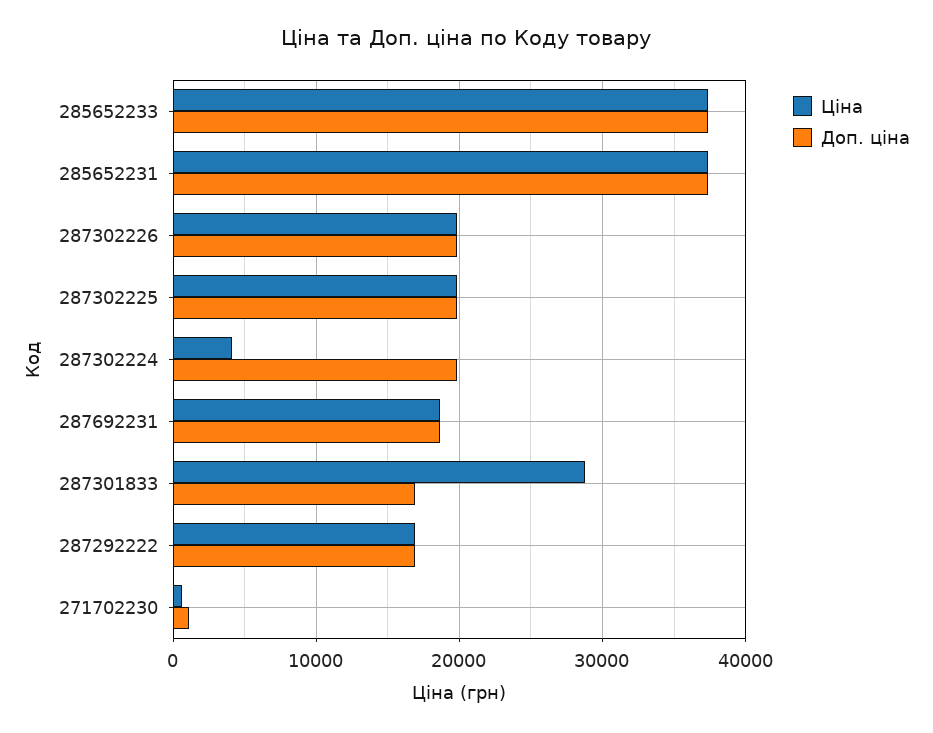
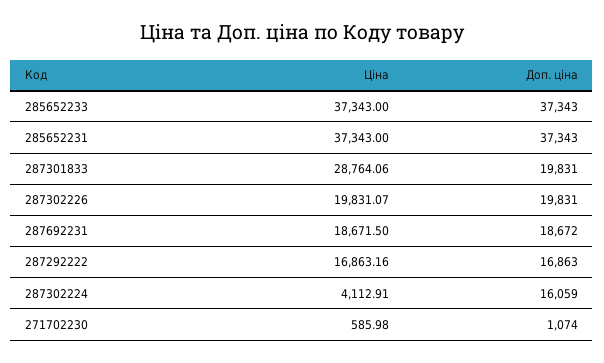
  {
    "Ціна": {
      "285652233": 37343,
      "285652231": 37343,
      "287302226": 19831.07,
-     "287302225": 20000,
      "287302224": 4112.91,
      "287692231": 18671.5,
      "287301833": 28764.06,
      "287292222": 16863.16,
      "271702230": 585.98
    },
    "Доп. ціна": {
      "285652233": 37343,
      "285652231": 37343,
      "287302226": 19831,
-     "287302225": 20000,
-     "287302224": 20000,
+     "287302224": 16059,
      "287692231": 18672,
-     "287301833": 17000,
+     "287301833": 19831,
      "287292222": 16863,
      "271702230": 1074
    }
  }

